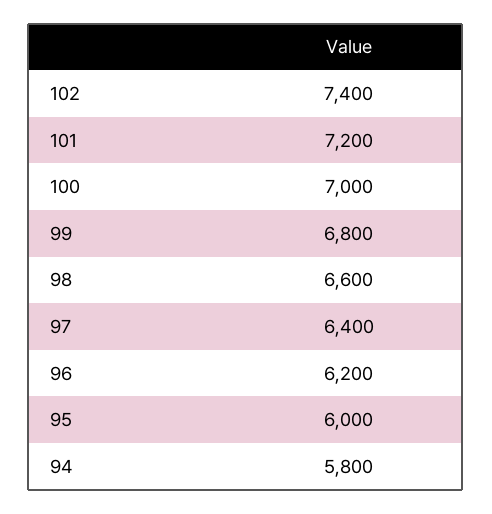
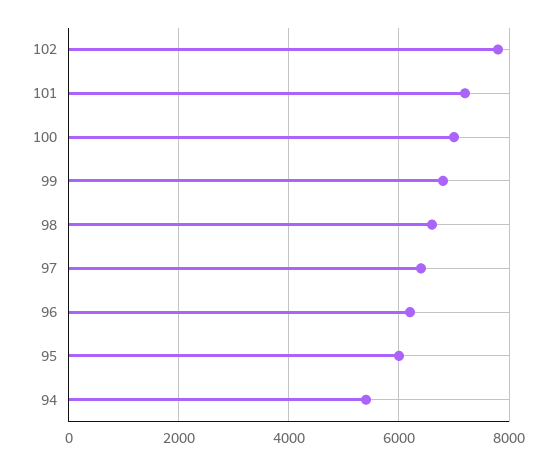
  {
-   "102": 7400,
+   "102": 7800,
    "101": 7200,
    "100": 7000,
    "99": 6800,
    "98": 6600,
    "97": 6400,
    "96": 6200,
    "95": 6000,
-   "94": 5800
+   "94": 5400
  }

